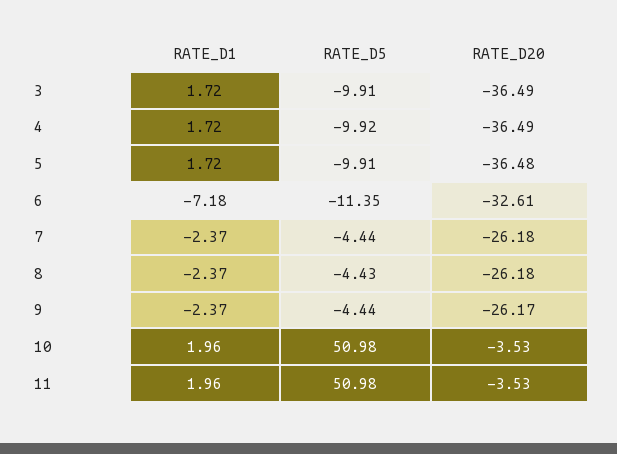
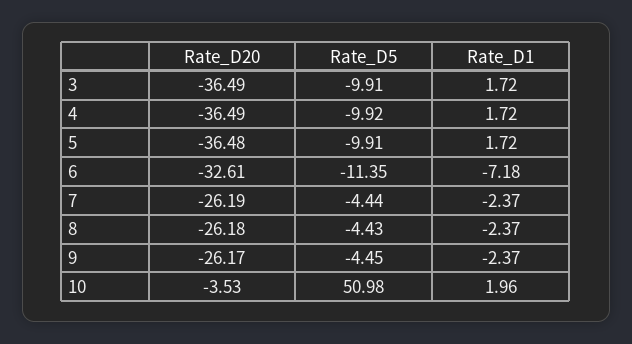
  {
    "RATE_D1": {
      "3": 1.72,
      "4": 1.72,
      "5": 1.72,
      "6": -7.18,
      "7": -2.37,
      "8": -2.37,
      "9": -2.37,
-     "10": 1.96,
+     "10": 1.96
-     "11": 1.96
    },
    "RATE_D5": {
      "3": -9.91,
      "4": -9.92,
      "5": -9.91,
      "6": -11.35,
      "7": -4.44,
      "8": -4.43,
-     "9": -4.44,
+     "9": -4.45,
-     "10": 50.98,
+     "10": 50.98
-     "11": 50.98
    },
    "RATE_D20": {
      "3": -36.49,
      "4": -36.49,
      "5": -36.48,
      "6": -32.61,
-     "7": -26.18,
+     "7": -26.19,
      "8": -26.18,
      "9": -26.17,
-     "10": -3.53,
+     "10": -3.53
-     "11": -3.53
    }
  }

